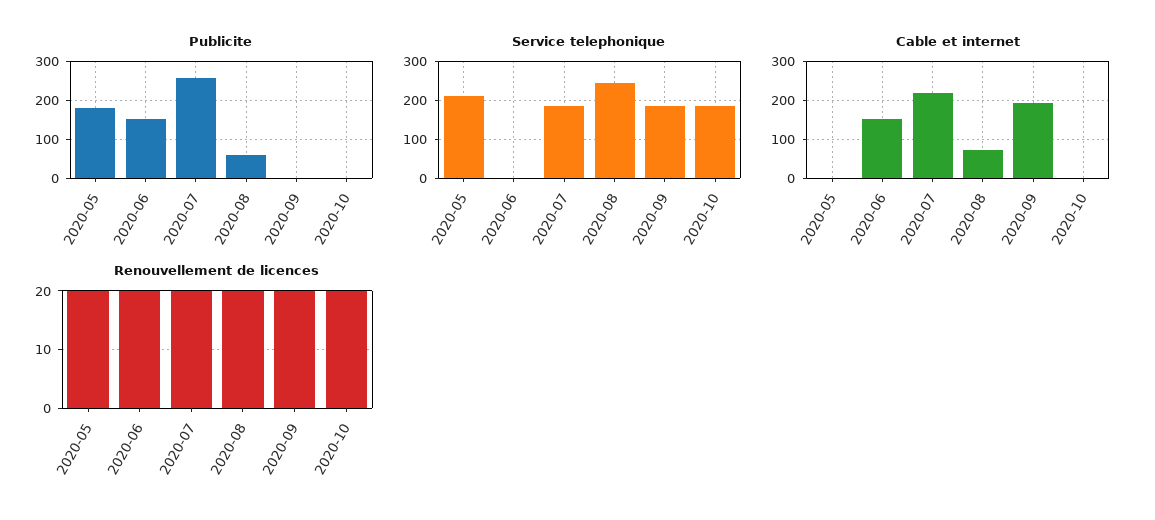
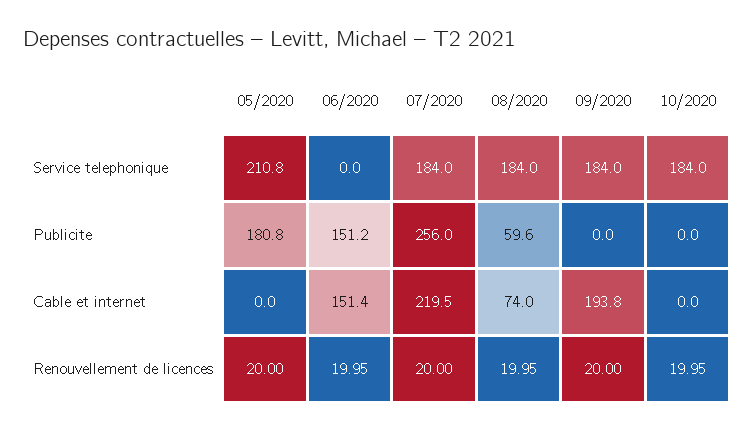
  {
    "Publicite": {
      "2020-05": 180.8,
      "2020-06": 151.2,
      "2020-07": 256,
      "2020-08": 59.6,
      "2020-09": 0,
      "2020-10": 0
    },
    "Service telephonique": {
      "2020-05": 210.8,
      "2020-06": 0,
      "2020-07": 184,
-     "2020-08": 240,
+     "2020-08": 184,
      "2020-09": 184,
      "2020-10": 184
    },
    "Cable et internet": {
      "2020-05": 0,
      "2020-06": 151.4,
      "2020-07": 219.5,
      "2020-08": 74,
      "2020-09": 193.8,
      "2020-10": 0
    },
    "Renouvellement de licences": {
      "2020-05": 20,
      "2020-06": 19.95,
      "2020-07": 20,
      "2020-08": 19.95,
      "2020-09": 20,
      "2020-10": 19.95
    }
  }

